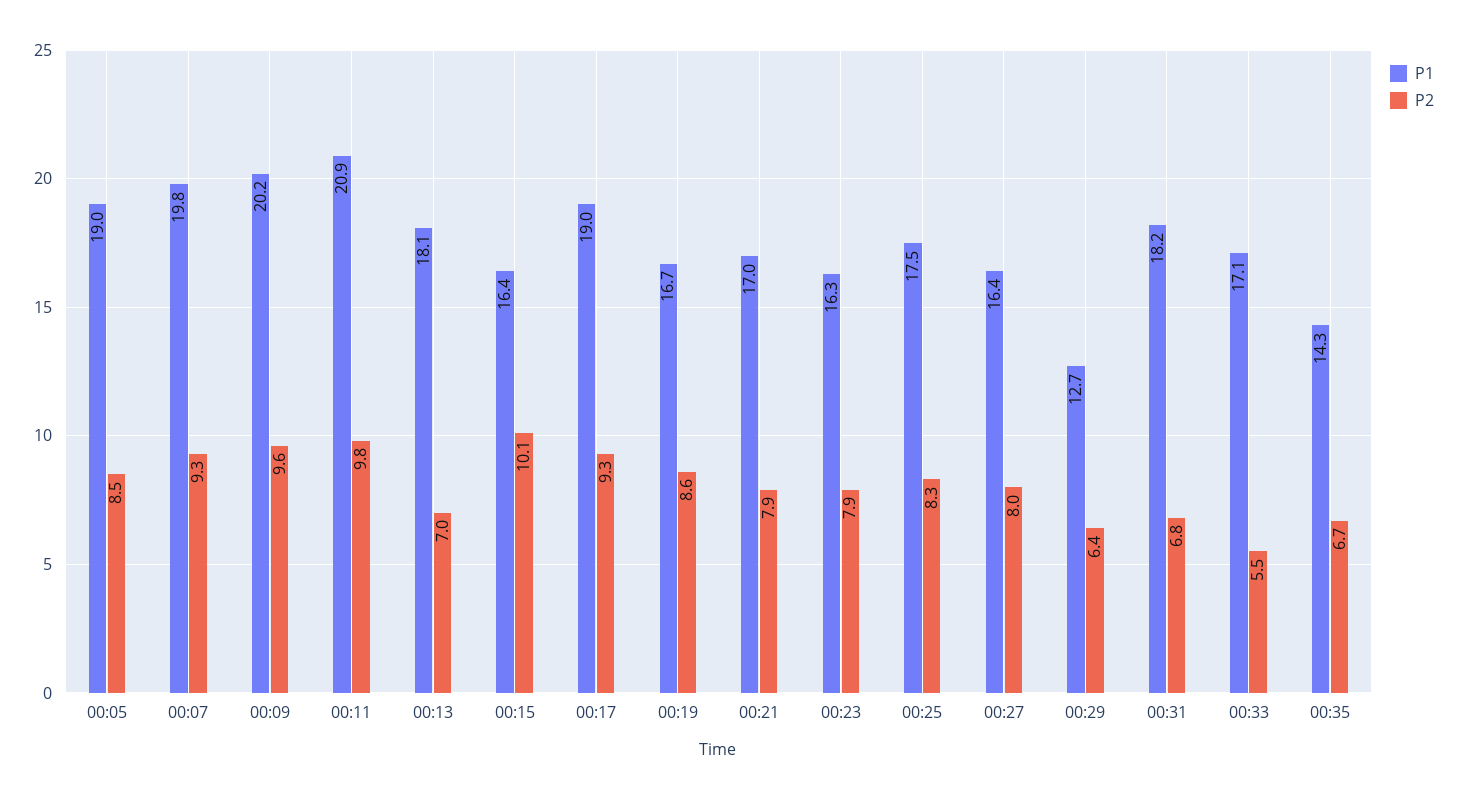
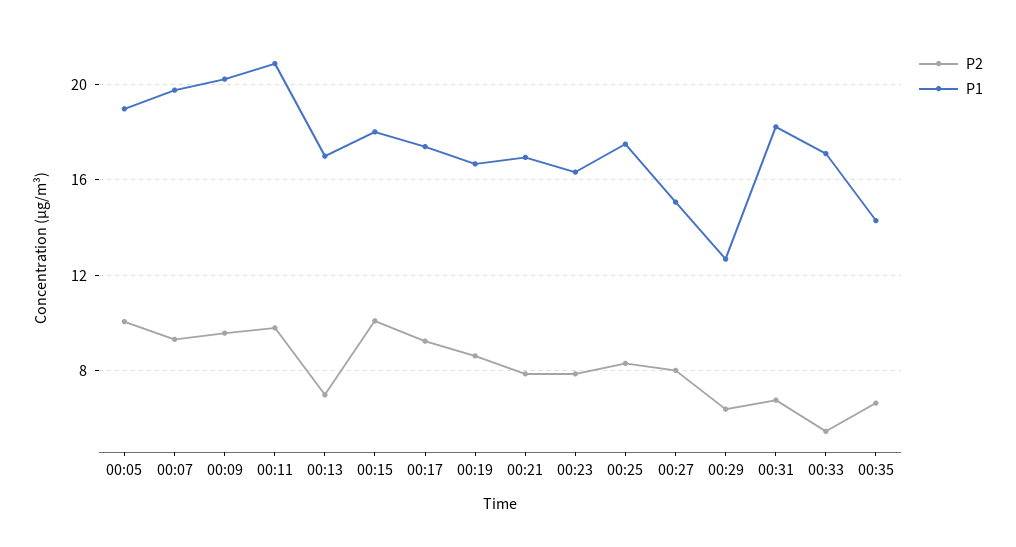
  {
    "P1": {
      "00:05": 19,
      "00:07": 19.8,
      "00:09": 20.2,
      "00:11": 20.9,
-     "00:13": 18.1,
+     "00:13": 17,
-     "00:15": 16.4,
+     "00:15": 18,
-     "00:17": 19,
+     "00:17": 17.5,
      "00:19": 16.7,
      "00:21": 17,
      "00:23": 16.3,
      "00:25": 17.5,
-     "00:27": 16.4,
+     "00:27": 15,
      "00:29": 12.7,
      "00:31": 18.2,
      "00:33": 17.1,
      "00:35": 14.3
    },
    "P2": {
-     "00:05": 8.5,
+     "00:05": 10,
      "00:07": 9.3,
      "00:09": 9.6,
      "00:11": 9.8,
      "00:13": 7,
      "00:15": 10.1,
      "00:17": 9.3,
      "00:19": 8.6,
      "00:21": 7.9,
      "00:23": 7.9,
      "00:25": 8.3,
      "00:27": 8,
      "00:29": 6.4,
      "00:31": 6.8,
      "00:33": 5.5,
      "00:35": 6.7
    }
  }

